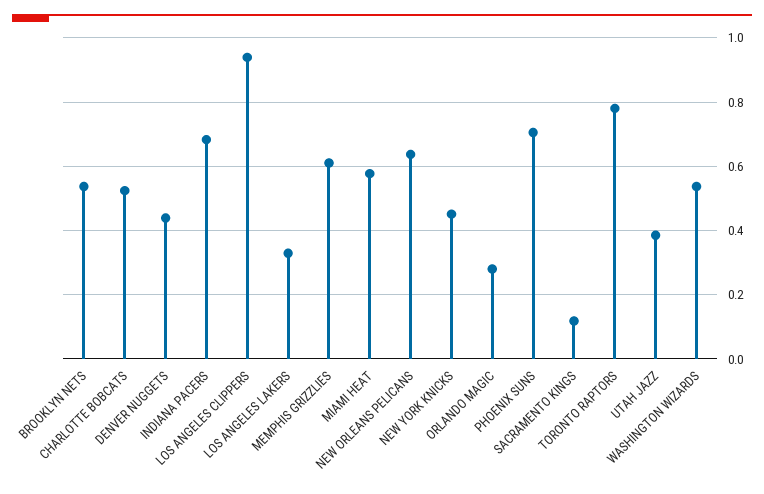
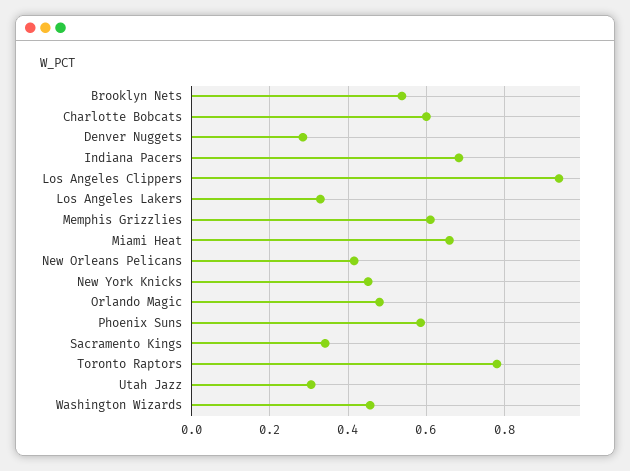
  {
    "BROOKLYN NETS": 0.54,
-   "CHARLOTTE BOBCATS": 0.52,
+   "CHARLOTTE BOBCATS": 0.6,
-   "DENVER NUGGETS": 0.44,
+   "DENVER NUGGETS": 0.28,
    "INDIANA PACERS": 0.68,
    "LOS ANGELES CLIPPERS": 0.94,
    "LOS ANGELES LAKERS": 0.32,
    "MEMPHIS GRIZZLIES": 0.62,
-   "MIAMI HEAT": 0.58,
+   "MIAMI HEAT": 0.66,
-   "NEW ORLEANS PELICANS": 0.64,
+   "NEW ORLEANS PELICANS": 0.42,
    "NEW YORK KNICKS": 0.46,
-   "ORLANDO MAGIC": 0.28,
+   "ORLANDO MAGIC": 0.48,
-   "PHOENIX SUNS": 0.7,
+   "PHOENIX SUNS": 0.58,
-   "SACRAMENTO KINGS": 0.12,
+   "SACRAMENTO KINGS": 0.34,
    "TORONTO RAPTORS": 0.78,
-   "UTAH JAZZ": 0.38,
+   "UTAH JAZZ": 0.3,
-   "WASHINGTON WIZARDS": 0.54
+   "WASHINGTON WIZARDS": 0.46
  }

